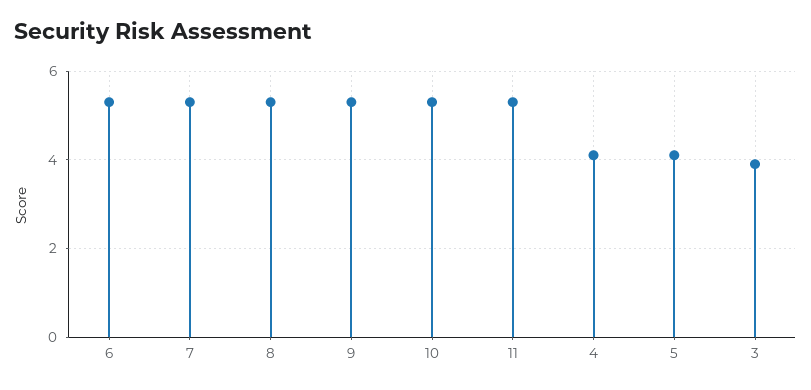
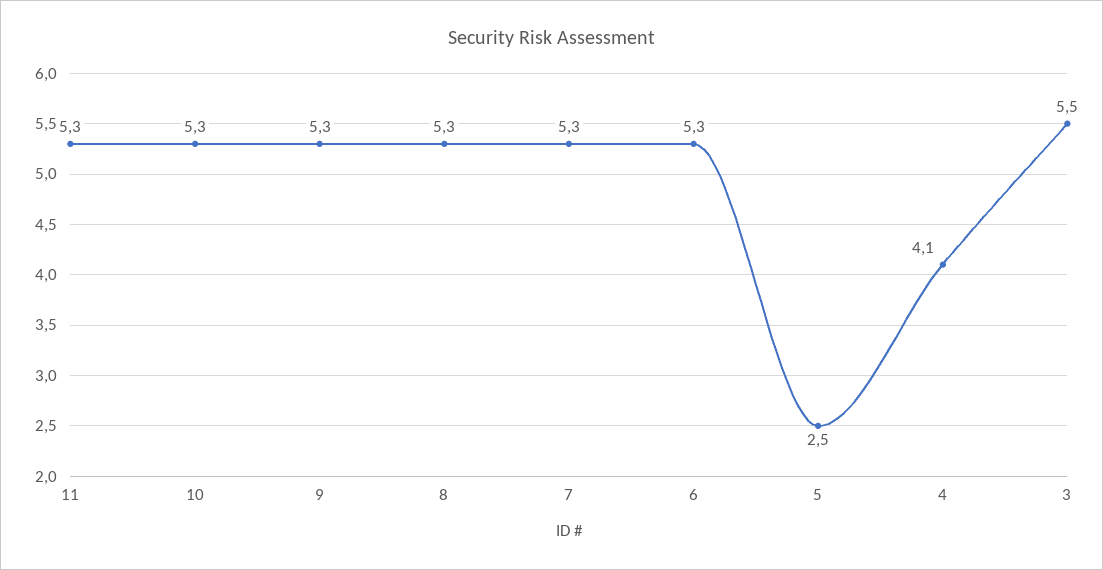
  {
    "6": 5.3,
    "7": 5.3,
    "8": 5.3,
    "9": 5.3,
    "10": 5.3,
    "11": 5.3,
    "4": 4.1,
-   "5": 4,
+   "5": 2.5,
-   "3": 4
+   "3": 5.5
  }

